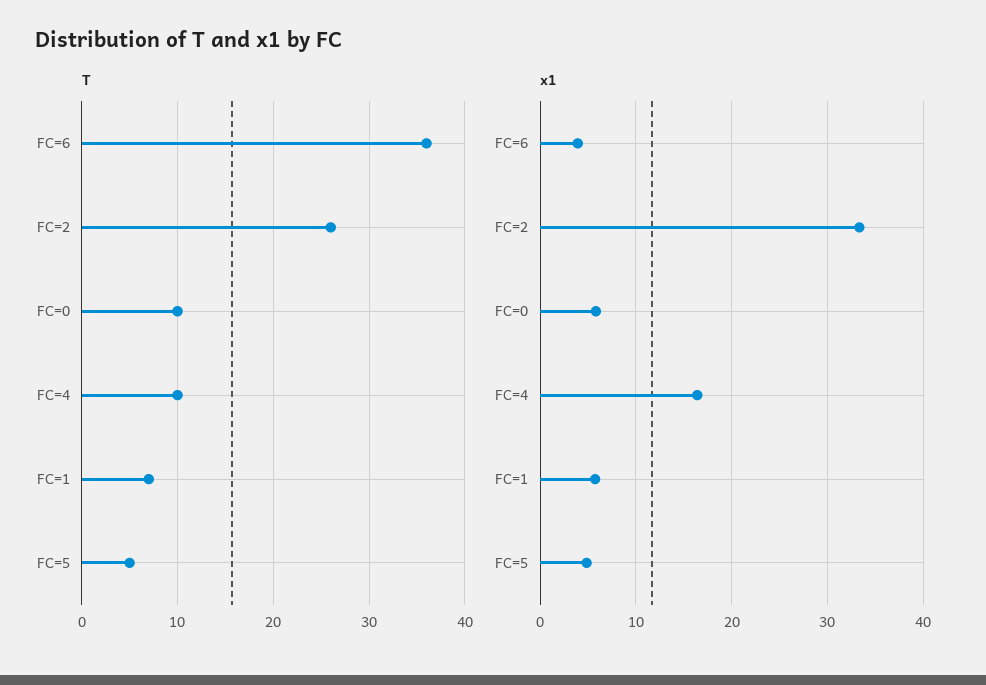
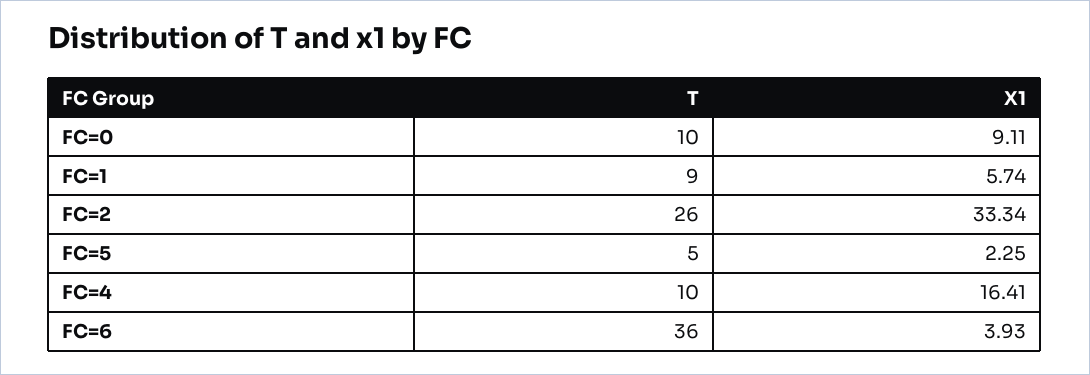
  {
    "T": {
      "FC=6": 36,
      "FC=2": 26,
      "FC=0": 10,
      "FC=4": 10,
-     "FC=1": 7,
+     "FC=1": 9,
      "FC=5": 5
    },
    "x1": {
      "FC=6": 3.93,
      "FC=2": 33.34,
-     "FC=0": 6,
+     "FC=0": 9.11,
      "FC=4": 16.41,
      "FC=1": 5.74,
-     "FC=5": 5
+     "FC=5": 2.25
    }
  }

